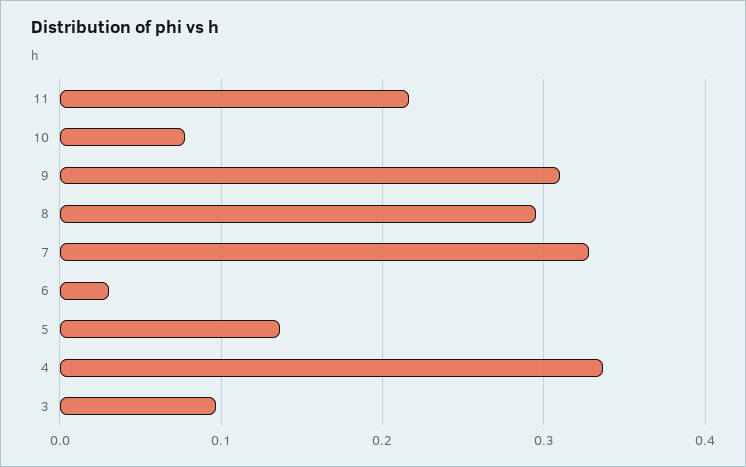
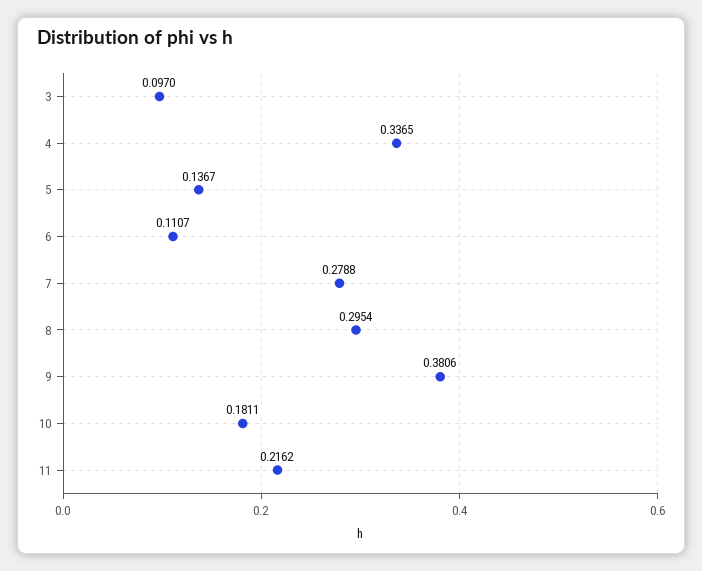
  {
    "11": 0.2162,
-   "10": 0.08,
+   "10": 0.1811,
-   "9": 0.31,
+   "9": 0.3806,
    "8": 0.2954,
-   "7": 0.33,
+   "7": 0.2788,
-   "6": 0.03,
+   "6": 0.1107,
    "5": 0.1367,
    "4": 0.3365,
    "3": 0.097
  }

